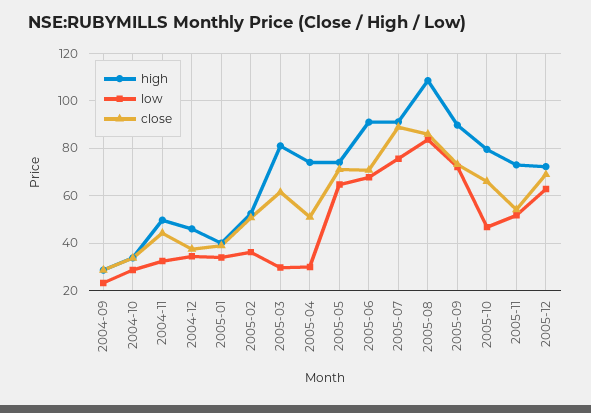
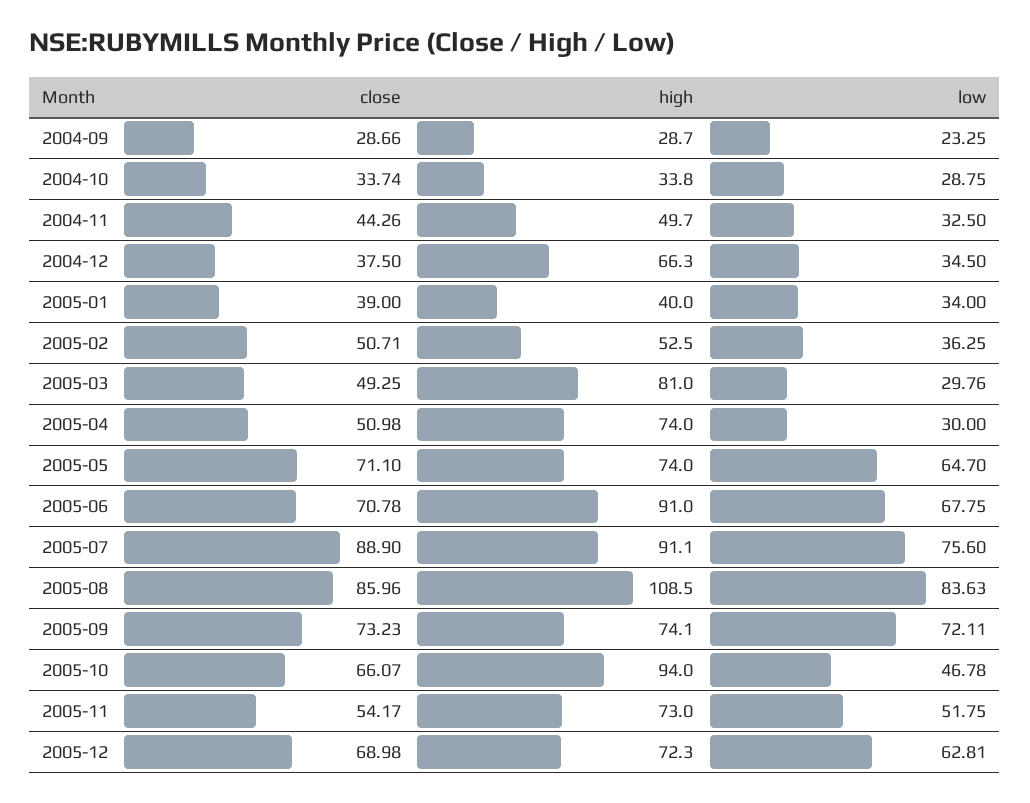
  {
    "high": {
      "2004-09": 28.7,
      "2004-10": 33.8,
      "2004-11": 49.7,
-     "2004-12": 45,
+     "2004-12": 66.3,
      "2005-01": 40,
      "2005-02": 52.5,
      "2005-03": 81,
      "2005-04": 74,
      "2005-05": 74,
      "2005-06": 91,
      "2005-07": 91.1,
      "2005-08": 108.5,
-     "2005-09": 90,
+     "2005-09": 74.1,
-     "2005-10": 80,
+     "2005-10": 94,
      "2005-11": 73,
      "2005-12": 72.3
    },
    "low": {
      "2004-09": 23.25,
      "2004-10": 28.75,
      "2004-11": 32.5,
      "2004-12": 34.5,
      "2005-01": 34,
      "2005-02": 36.25,
      "2005-03": 29.76,
      "2005-04": 30,
      "2005-05": 64.7,
      "2005-06": 67.75,
      "2005-07": 75.6,
      "2005-08": 83.63,
      "2005-09": 72.11,
      "2005-10": 46.78,
      "2005-11": 51.75,
      "2005-12": 62.81
    },
    "close": {
      "2004-09": 28.66,
      "2004-10": 33.74,
      "2004-11": 44.26,
      "2004-12": 37.5,
      "2005-01": 39,
      "2005-02": 50.71,
-     "2005-03": 60,
+     "2005-03": 49.25,
      "2005-04": 50.98,
      "2005-05": 71.1,
      "2005-06": 70.78,
      "2005-07": 88.9,
      "2005-08": 85.96,
      "2005-09": 73.23,
      "2005-10": 66.07,
      "2005-11": 54.17,
      "2005-12": 68.98
    }
  }

